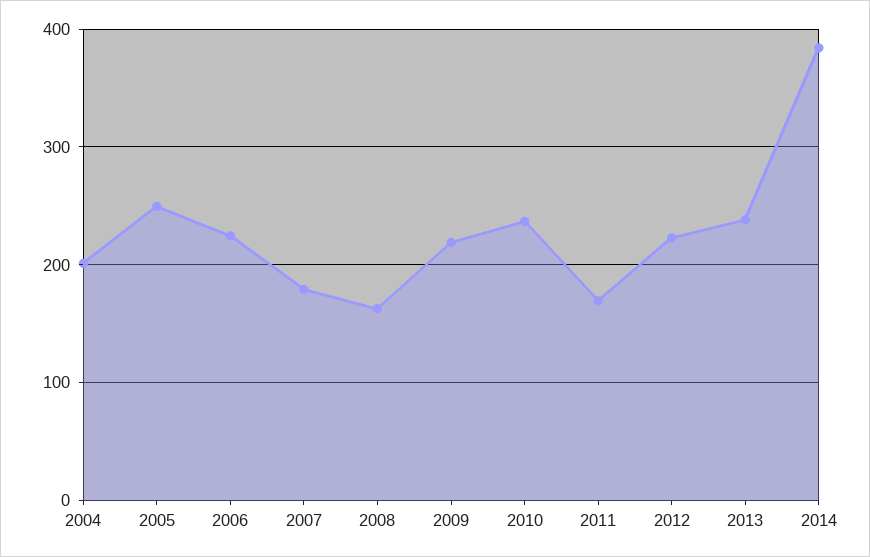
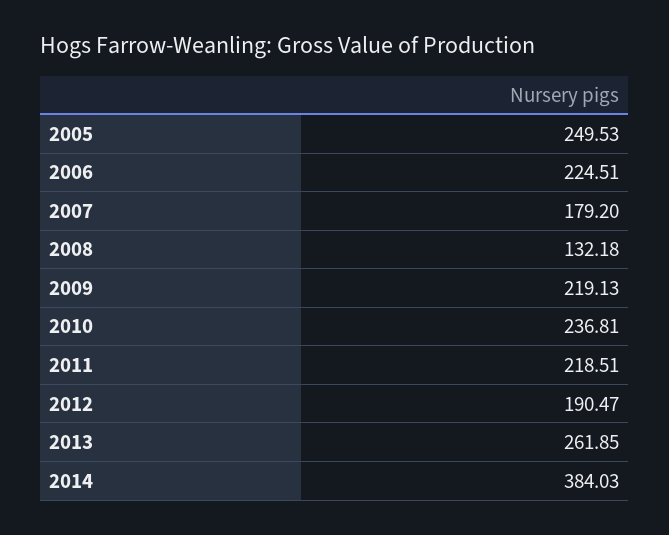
  {
-   "2004": 200,
    "2005": 249.53,
    "2006": 224.51,
    "2007": 179.2,
-   "2008": 160,
+   "2008": 132.18,
    "2009": 219.13,
    "2010": 236.81,
-   "2011": 170,
+   "2011": 218.51,
-   "2012": 220,
+   "2012": 190.47,
-   "2013": 240,
+   "2013": 261.85,
    "2014": 384.03
  }

